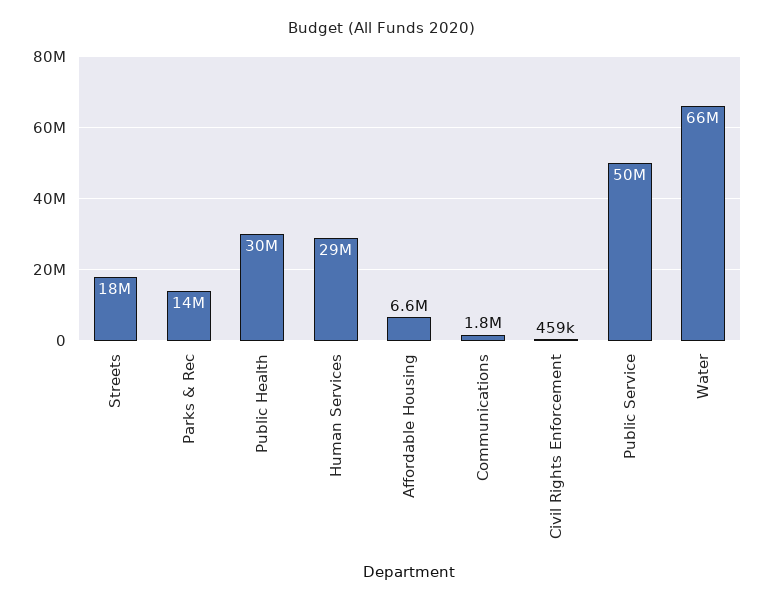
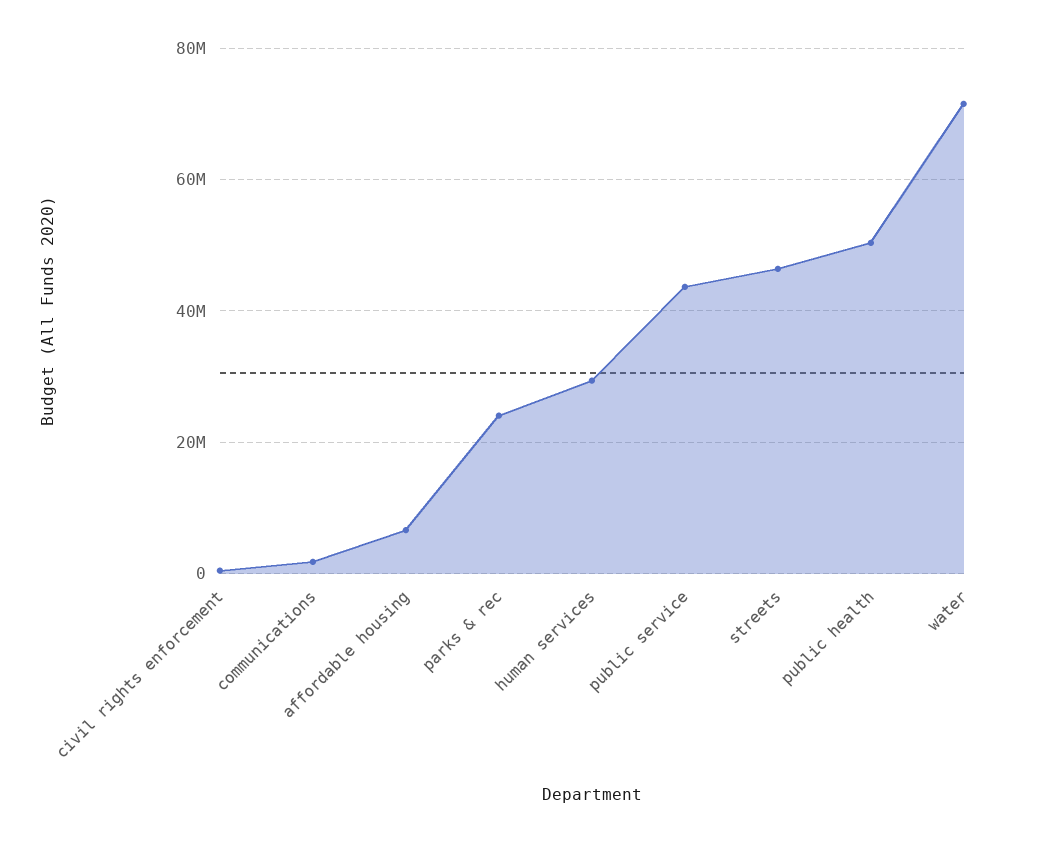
  {
-   "Streets": 18000000,
+   "Streets": 46000000,
-   "Parks & Rec": 14000000,
+   "Parks & Rec": 24000000,
-   "Public Health": 30000000,
+   "Public Health": 50000000,
    "Human Services": 29000000,
    "Affordable Housing": 6600000,
    "Communications": 1800000,
    "Civil Rights Enforcement": 459000,
-   "Public Service": 50000000,
+   "Public Service": 44000000,
-   "Water": 66000000
+   "Water": 72000000
  }

